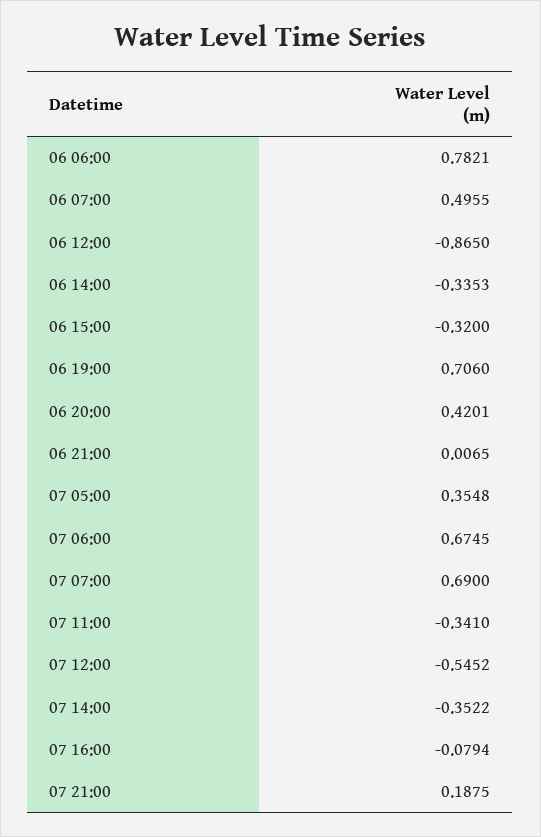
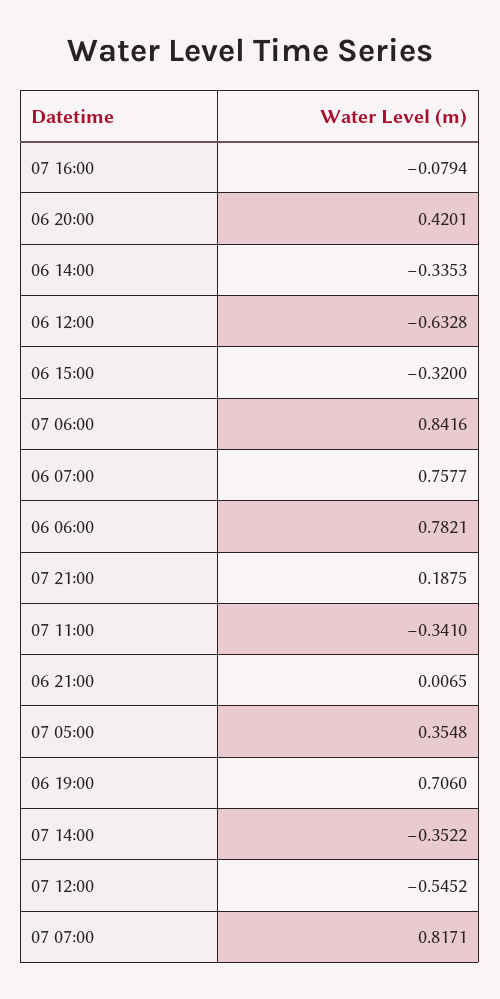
  {
    "06 06:00": 0.7821,
-   "06 07:00": 0.4955,
+   "06 07:00": 0.7577,
-   "06 12:00": -0.865,
+   "06 12:00": -0.6328,
    "06 14:00": -0.3353,
    "06 15:00": -0.32,
    "06 19:00": 0.706,
    "06 20:00": 0.4201,
    "06 21:00": 0.0065,
    "07 05:00": 0.3548,
-   "07 06:00": 0.6745,
+   "07 06:00": 0.8416,
-   "07 07:00": 0.69,
+   "07 07:00": 0.8171,
    "07 11:00": -0.341,
    "07 12:00": -0.5452,
    "07 14:00": -0.3522,
    "07 16:00": -0.0794,
    "07 21:00": 0.1875
  }

